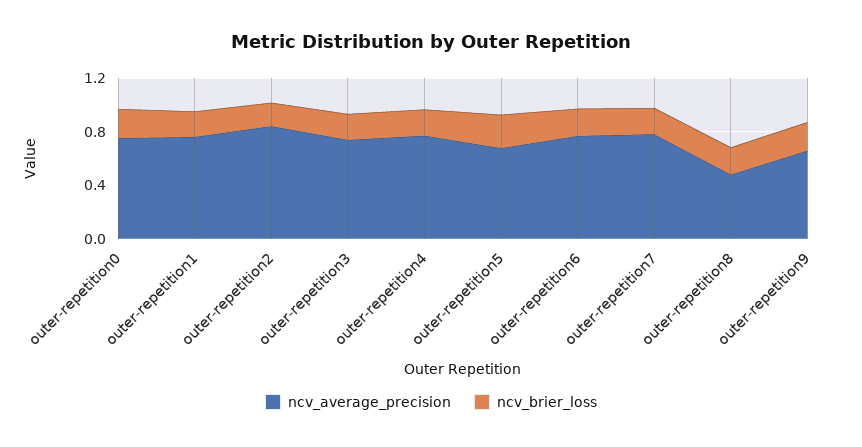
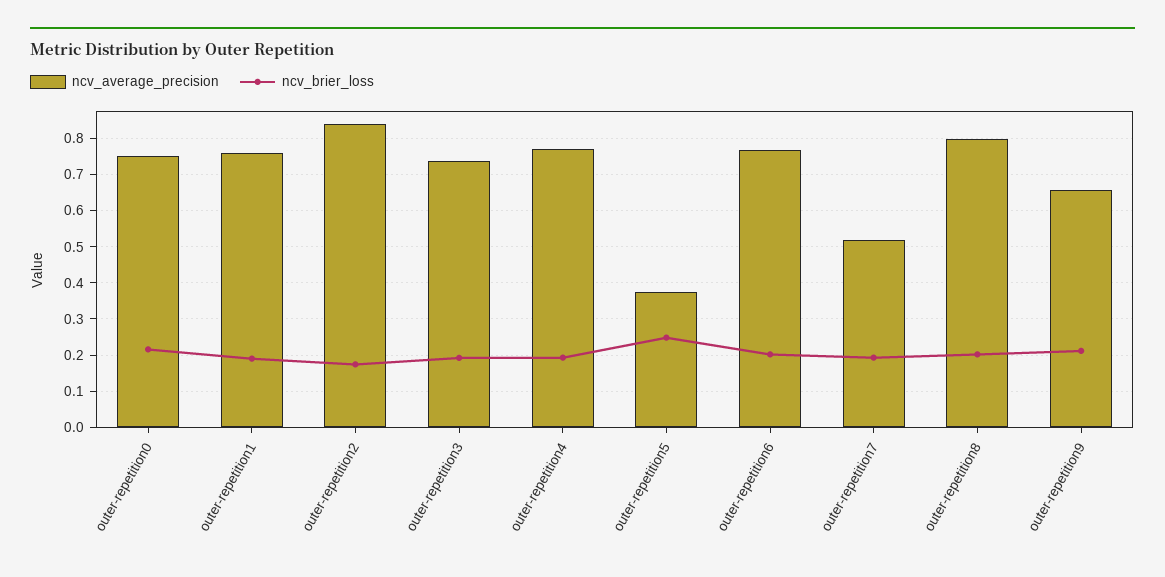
  {
    "ncv_average_precision": {
      "outer-repetition0": 0.76,
      "outer-repetition1": 0.76,
      "outer-repetition2": 0.84,
      "outer-repetition3": 0.74,
      "outer-repetition4": 0.78,
-     "outer-repetition5": 0.7,
+     "outer-repetition5": 0.38,
      "outer-repetition6": 0.76,
-     "outer-repetition7": 0.8,
+     "outer-repetition7": 0.52,
-     "outer-repetition8": 0.5,
+     "outer-repetition8": 0.8,
      "outer-repetition9": 0.66
    },
    "ncv_brier_loss": {
      "outer-repetition0": 0.22,
      "outer-repetition1": 0.2,
      "outer-repetition2": 0.18,
      "outer-repetition3": 0.2,
      "outer-repetition4": 0.2,
      "outer-repetition5": 0.24,
      "outer-repetition6": 0.2,
      "outer-repetition7": 0.2,
      "outer-repetition8": 0.2,
      "outer-repetition9": 0.22
    }
  }

